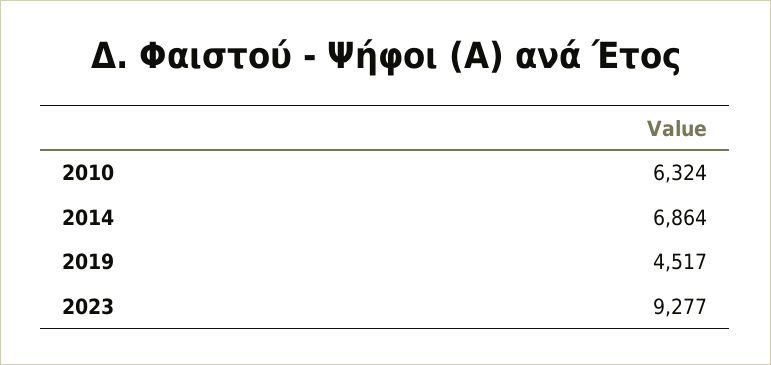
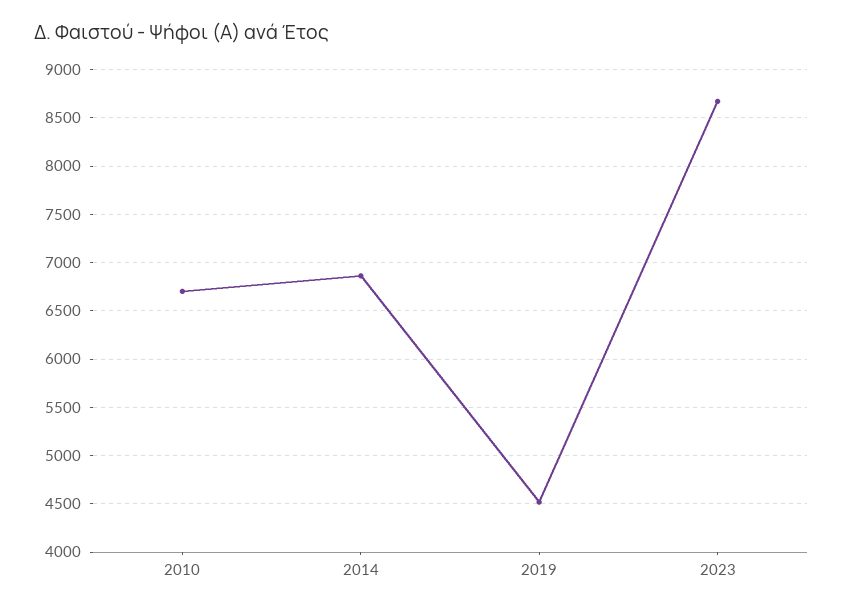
  {
-   "2010": 6324,
+   "2010": 6700,
    "2014": 6864,
    "2019": 4517,
-   "2023": 9277
+   "2023": 8700
  }

